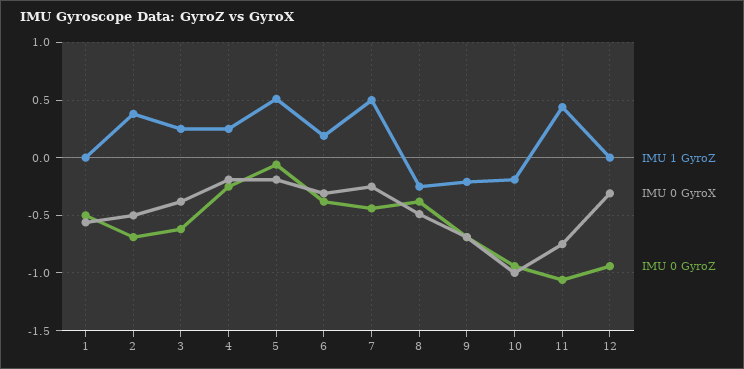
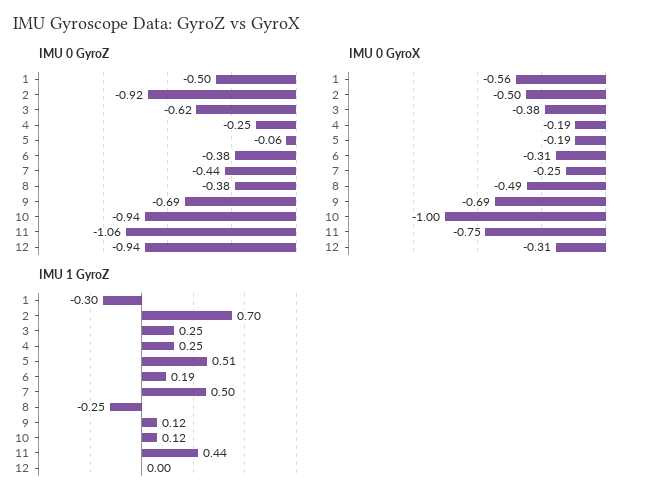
  {
    "IMU 1 GyroZ": {
-     "1": 0,
+     "1": -0.3,
-     "2": 0.4,
+     "2": 0.7,
      "3": 0.25,
      "4": 0.25,
      "5": 0.51,
      "6": 0.19,
      "7": 0.5,
      "8": -0.25,
-     "9": -0.2,
+     "9": 0.12,
-     "10": -0.2,
+     "10": 0.12,
      "11": 0.44,
      "12": 0
    },
    "IMU 0 GyroX": {
      "1": -0.56,
      "2": -0.5,
      "3": -0.38,
      "4": -0.19,
      "5": -0.19,
      "6": -0.31,
      "7": -0.25,
      "8": -0.49,
      "9": -0.69,
      "10": -1,
      "11": -0.75,
      "12": -0.31
    },
    "IMU 0 GyroZ": {
      "1": -0.5,
-     "2": -0.7,
+     "2": -0.92,
      "3": -0.62,
      "4": -0.25,
      "5": -0.06,
      "6": -0.38,
      "7": -0.44,
      "8": -0.38,
      "9": -0.69,
      "10": -0.94,
      "11": -1.06,
      "12": -0.94
    }
  }

